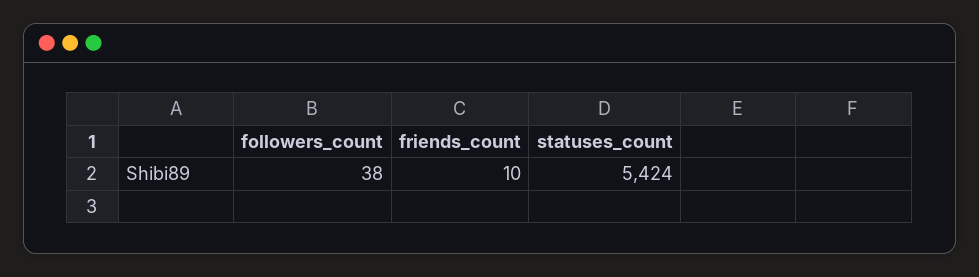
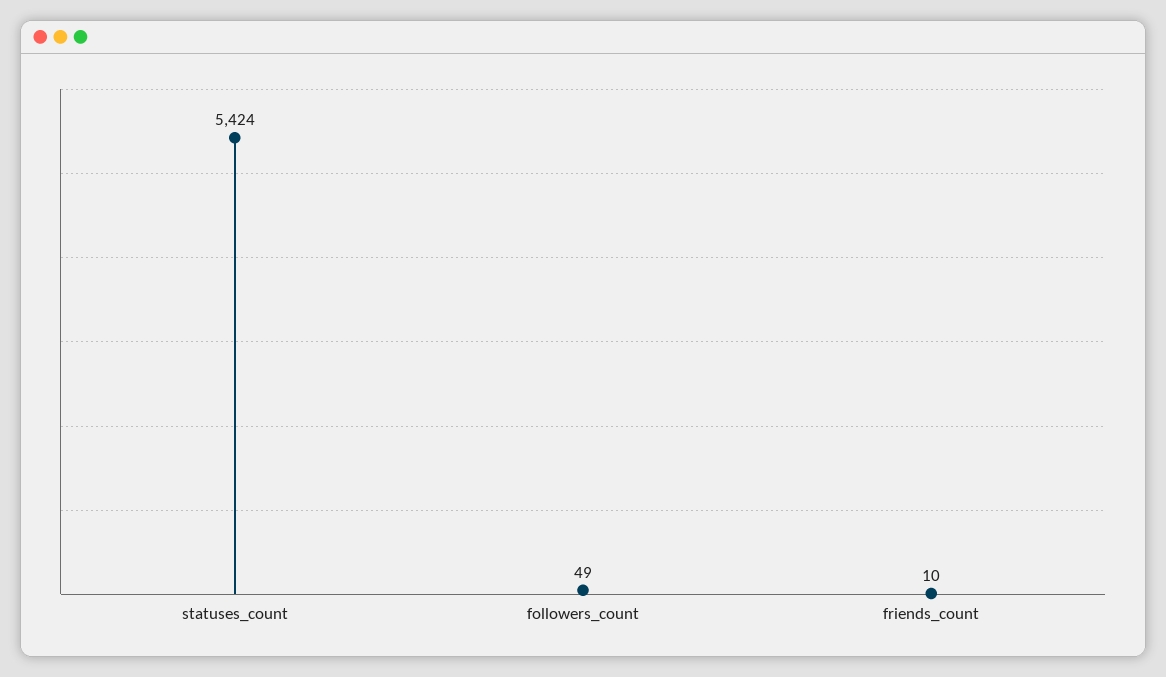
  {
-   "followers_count": 38,
+   "followers_count": 49,
    "friends_count": 10,
    "statuses_count": 5424
  }

